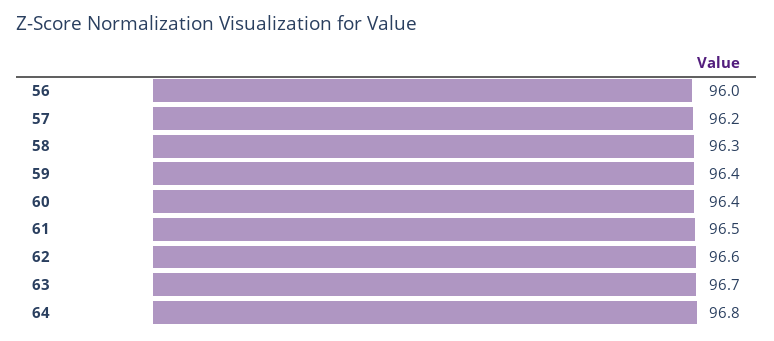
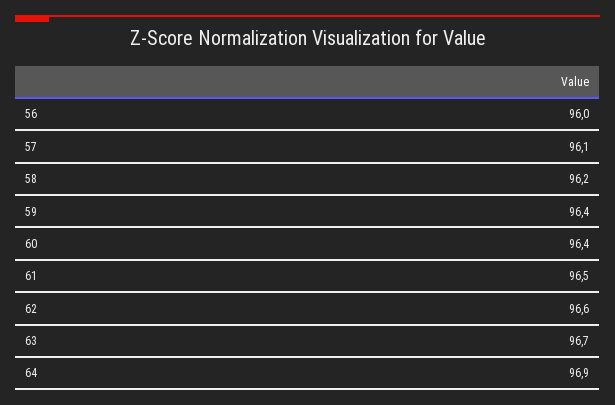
  {
    "56": 96,
-   "57": 96.2,
+   "57": 96.1,
-   "58": 96.3,
+   "58": 96.2,
    "59": 96.4,
    "60": 96.4,
    "61": 96.5,
    "62": 96.6,
    "63": 96.7,
-   "64": 96.8
+   "64": 96.9
  }

